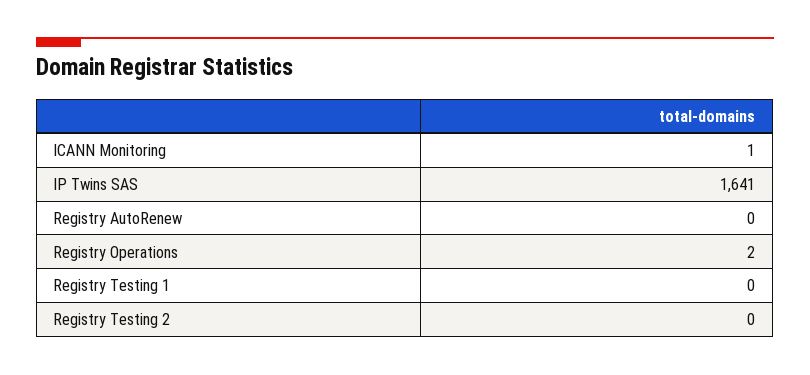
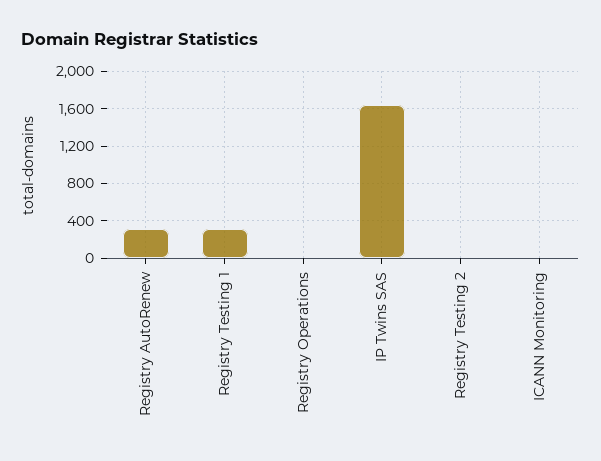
  {
    "ICANN Monitoring": 1,
    "IP Twins SAS": 1641,
-   "Registry AutoRenew": 0,
+   "Registry AutoRenew": 300,
    "Registry Operations": 2,
-   "Registry Testing 1": 0,
+   "Registry Testing 1": 300,
    "Registry Testing 2": 0
  }

